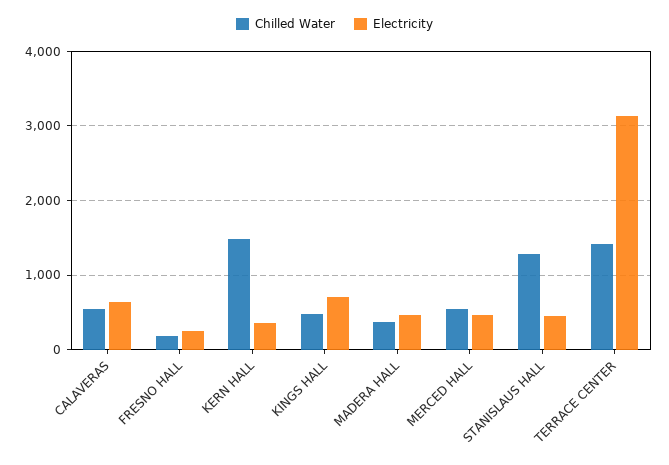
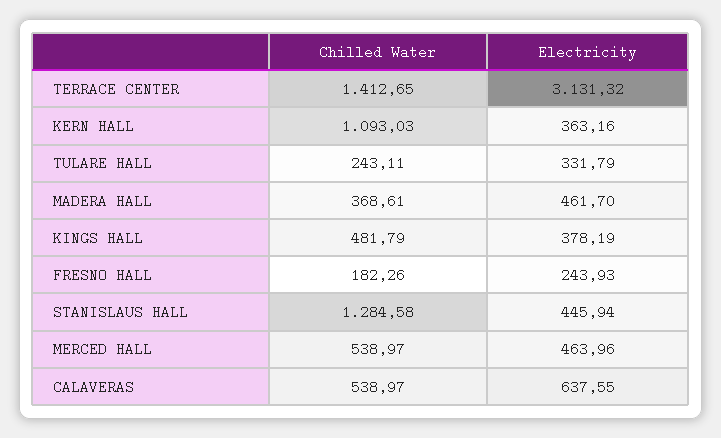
  {
    "Chilled Water": {
      "CALAVERAS": 538.97,
      "FRESNO HALL": 182.26,
-     "KERN HALL": 1500,
+     "KERN HALL": 1093.03,
      "KINGS HALL": 481.79,
      "MADERA HALL": 368.61,
      "MERCED HALL": 538.97,
      "STANISLAUS HALL": 1284.58,
-     "TERRACE CENTER": 1412.65
+     "TERRACE CENTER": 1412.65,
+     "TULARE HALL": 243.11
    },
    "Electricity": {
      "CALAVERAS": 637.55,
      "FRESNO HALL": 243.93,
      "KERN HALL": 363.16,
-     "KINGS HALL": 700,
+     "KINGS HALL": 378.19,
      "MADERA HALL": 461.7,
      "MERCED HALL": 463.96,
      "STANISLAUS HALL": 445.94,
-     "TERRACE CENTER": 3131.32
+     "TERRACE CENTER": 3131.32,
+     "TULARE HALL": 331.79
    }
  }

